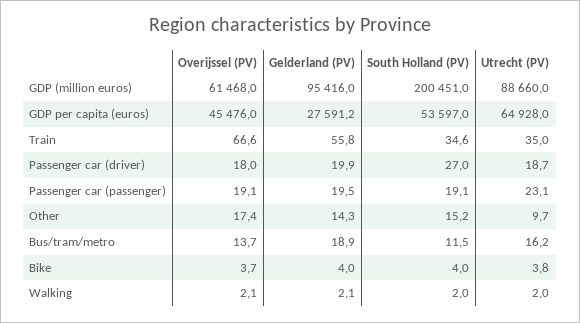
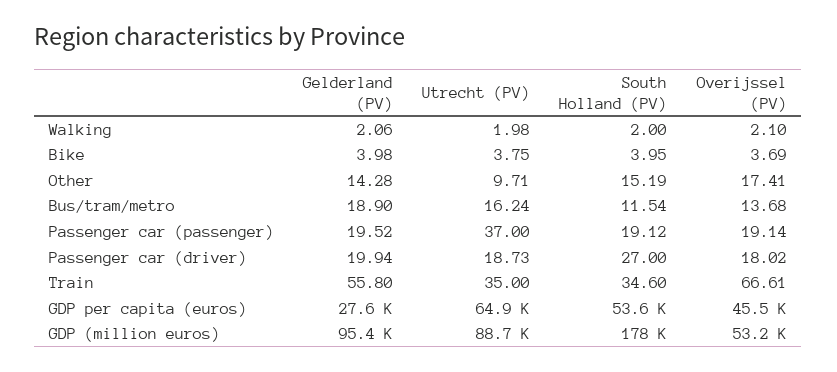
  {
    "Overijssel (PV)": {
-     "GDP (million euros)": 61468,
+     "GDP (million euros)": 53200,
      "GDP per capita (euros)": 45476,
      "Train": 66.61,
      "Passenger car (driver)": 18.02,
      "Passenger car (passenger)": 19.14,
      "Other": 17.41,
      "Bus/tram/metro": 13.68,
      "Bike": 3.69,
      "Walking": 2.1
    },
    "Gelderland (PV)": {
      "GDP (million euros)": 95416,
      "GDP per capita (euros)": 27591.2,
      "Train": 55.8,
      "Passenger car (driver)": 19.94,
      "Passenger car (passenger)": 19.52,
      "Other": 14.28,
      "Bus/tram/metro": 18.9,
      "Bike": 3.98,
      "Walking": 2.06
    },
    "South Holland (PV)": {
-     "GDP (million euros)": 200451,
+     "GDP (million euros)": 178000,
      "GDP per capita (euros)": 53597,
      "Train": 34.6,
      "Passenger car (driver)": 27,
      "Passenger car (passenger)": 19.12,
      "Other": 15.19,
      "Bus/tram/metro": 11.54,
      "Bike": 3.95,
      "Walking": 2
    },
    "Utrecht (PV)": {
      "GDP (million euros)": 88660,
      "GDP per capita (euros)": 64928,
      "Train": 35,
      "Passenger car (driver)": 18.73,
-     "Passenger car (passenger)": 23.1,
+     "Passenger car (passenger)": 37,
      "Other": 9.71,
      "Bus/tram/metro": 16.24,
      "Bike": 3.75,
      "Walking": 1.98
    }
  }

